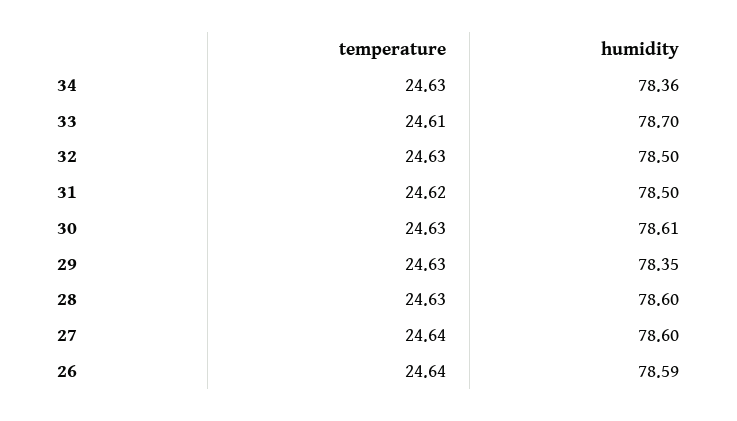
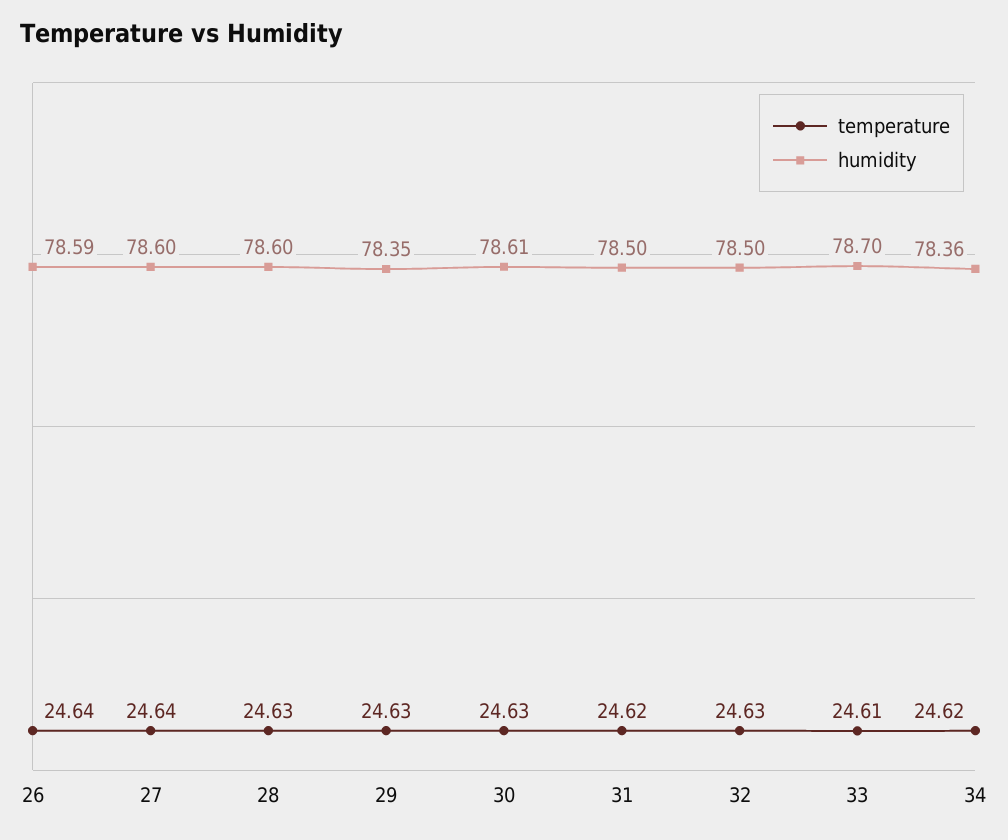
  {
    "temperature": {
-     "34": 24.63,
+     "34": 24.62,
      "33": 24.61,
      "32": 24.63,
      "31": 24.62,
      "30": 24.63,
      "29": 24.63,
      "28": 24.63,
      "27": 24.64,
      "26": 24.64
    },
    "humidity": {
      "34": 78.36,
      "33": 78.7,
      "32": 78.5,
      "31": 78.5,
      "30": 78.61,
      "29": 78.35,
      "28": 78.6,
      "27": 78.6,
      "26": 78.59
    }
  }

